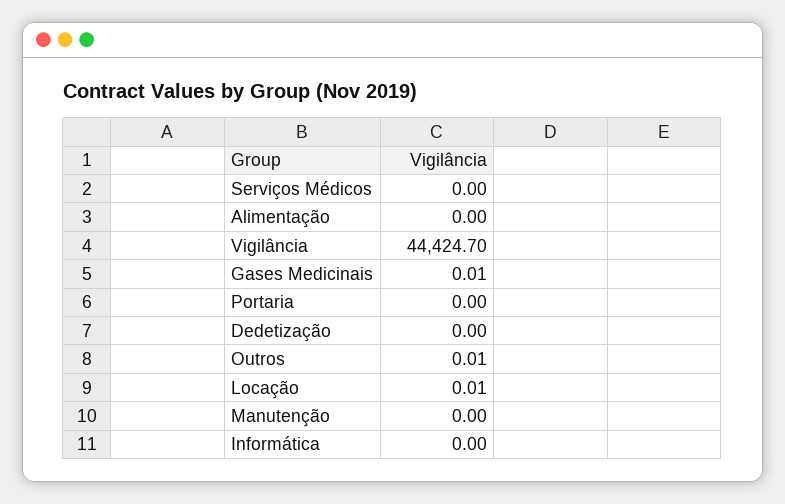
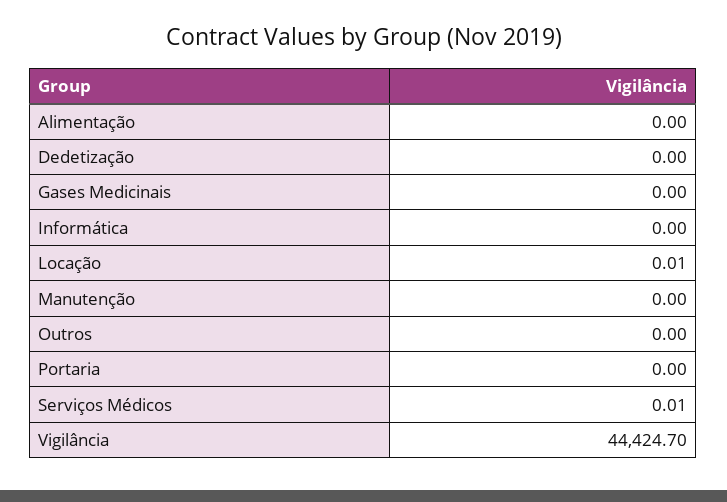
  {
-   "Serviços Médicos": 0,
+   "Serviços Médicos": 0.01,
    "Alimentação": 0,
    "Vigilância": 44424.7,
-   "Gases Medicinais": 0.01,
+   "Gases Medicinais": 0,
    "Portaria": 0,
    "Dedetização": 0,
-   "Outros": 0.01,
+   "Outros": 0,
    "Locação": 0.01,
    "Manutenção": 0,
    "Informática": 0
  }

